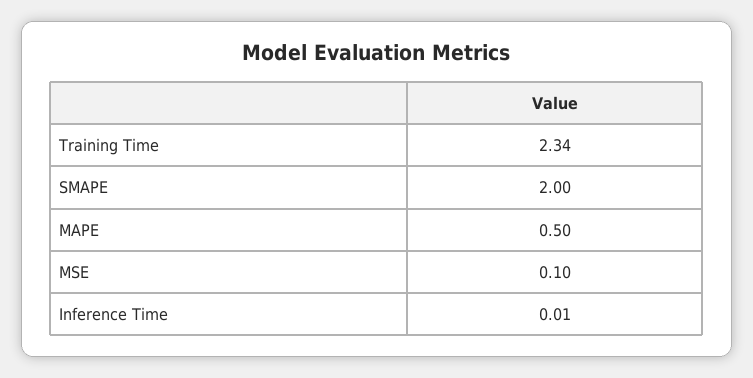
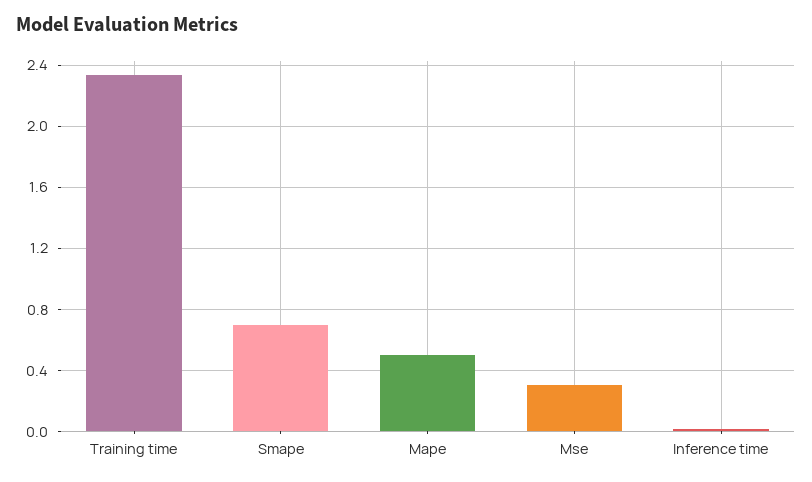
  {
    "Training Time": 2.34,
-   "SMAPE": 2,
+   "SMAPE": 0.7,
    "MAPE": 0.5,
-   "MSE": 0.1,
+   "MSE": 0.3,
    "Inference Time": 0.01
  }

